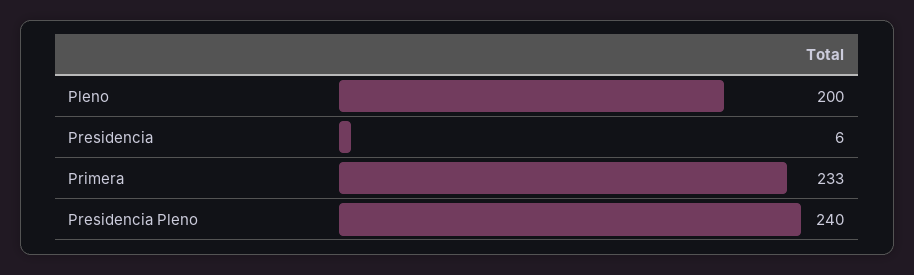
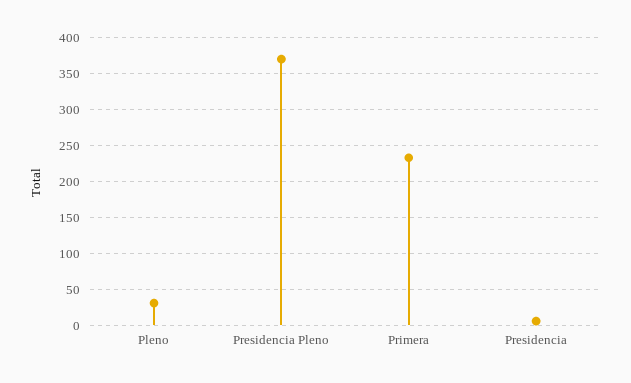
  {
-   "Pleno": 200,
+   "Pleno": 30,
    "Presidencia": 6,
    "Primera": 233,
-   "Presidencia Pleno": 240
+   "Presidencia Pleno": 370
  }

